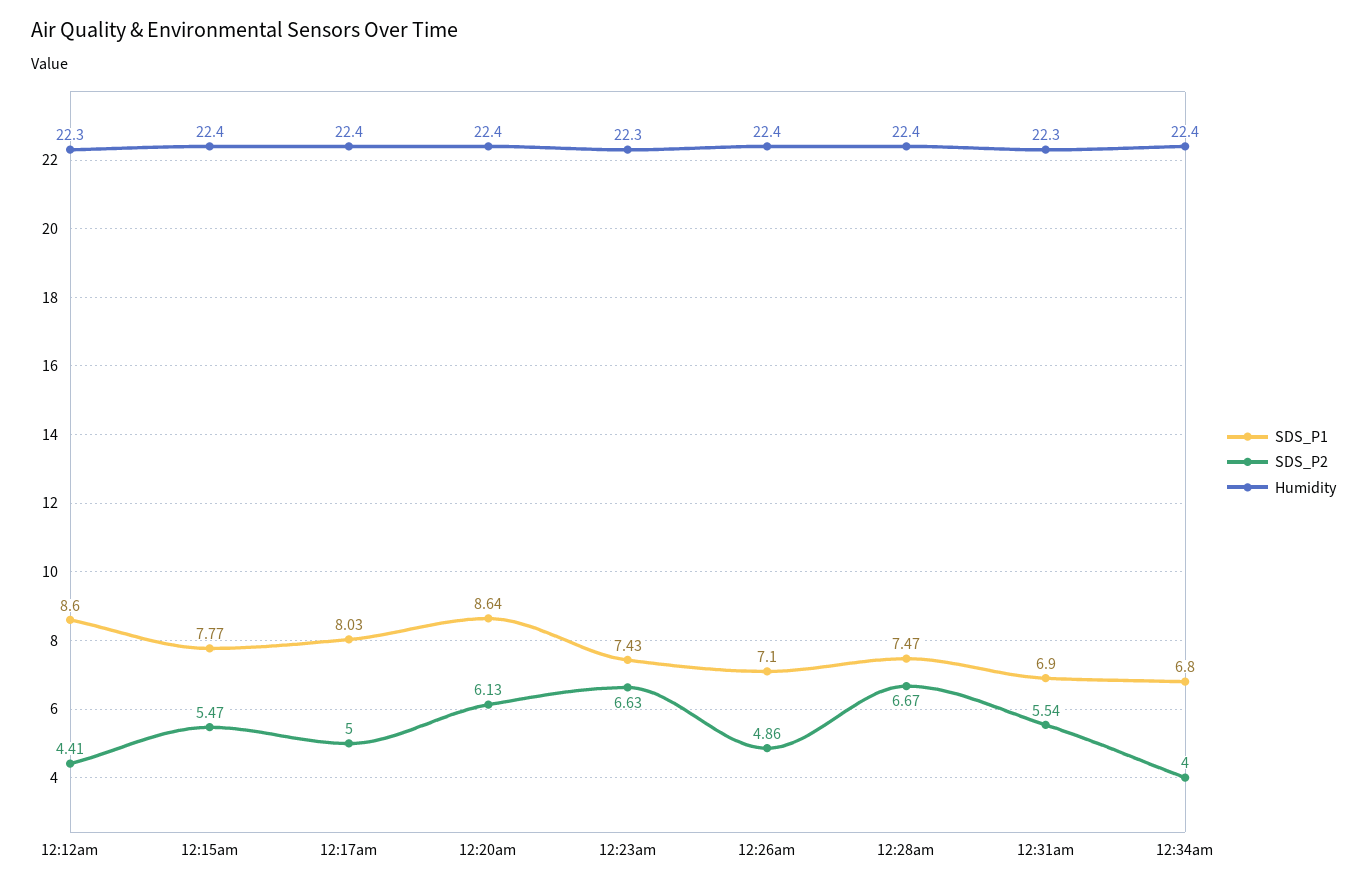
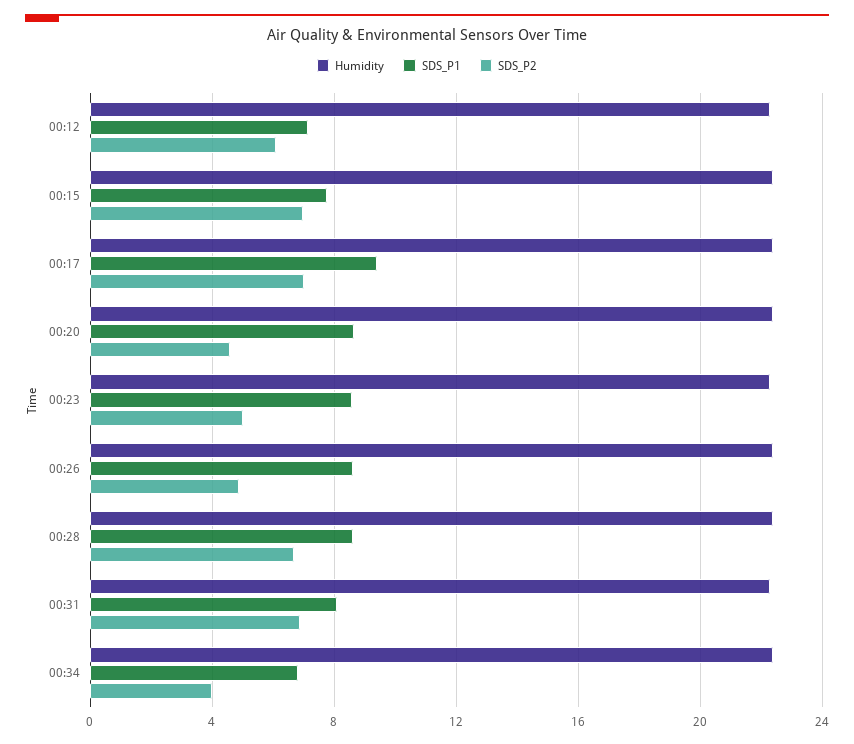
  {
    "SDS_P1": {
-     "12:12am": 8.6,
+     "12:12am": 7,
      "12:15am": 7.77,
-     "12:17am": 8.03,
+     "12:17am": 9.5,
      "12:20am": 8.64,
-     "12:23am": 7.43,
+     "12:23am": 8.5,
-     "12:26am": 7.1,
+     "12:26am": 8.5,
-     "12:28am": 7.47,
+     "12:28am": 8.5,
-     "12:31am": 6.9,
+     "12:31am": 8,
      "12:34am": 6.8
    },
    "SDS_P2": {
-     "12:12am": 4.41,
+     "12:12am": 6,
-     "12:15am": 5.47,
+     "12:15am": 7,
-     "12:17am": 5,
+     "12:17am": 7,
-     "12:20am": 6.13,
+     "12:20am": 4.5,
-     "12:23am": 6.63,
+     "12:23am": 5,
      "12:26am": 4.86,
      "12:28am": 6.67,
-     "12:31am": 5.54,
+     "12:31am": 7,
      "12:34am": 4
    },
    "Humidity": {
      "12:12am": 22.3,
      "12:15am": 22.4,
      "12:17am": 22.4,
      "12:20am": 22.4,
      "12:23am": 22.3,
      "12:26am": 22.4,
      "12:28am": 22.4,
      "12:31am": 22.3,
      "12:34am": 22.4
    }
  }

